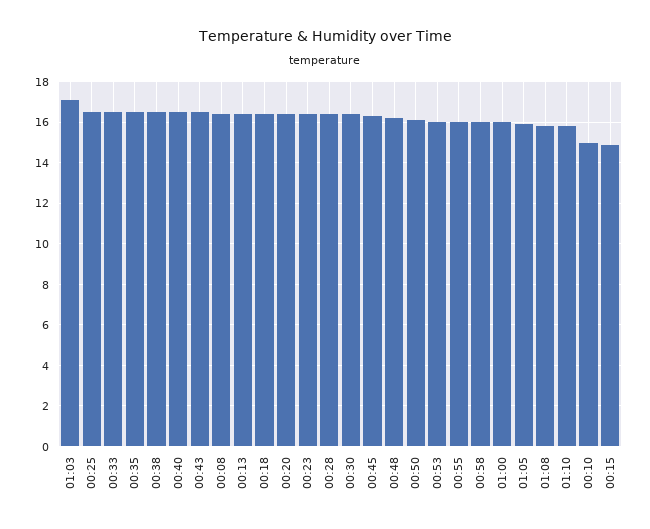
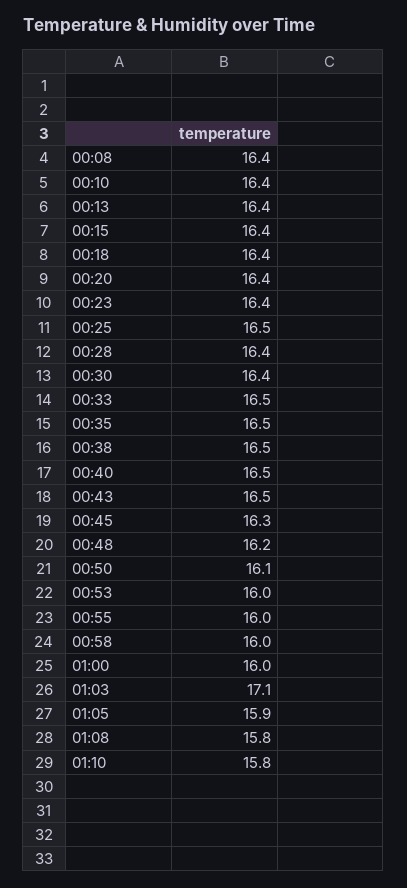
  {
    "01:03": 17.1,
    "00:25": 16.5,
    "00:33": 16.5,
    "00:35": 16.5,
    "00:38": 16.5,
    "00:40": 16.5,
    "00:43": 16.5,
    "00:08": 16.4,
    "00:13": 16.4,
    "00:18": 16.4,
    "00:20": 16.4,
    "00:23": 16.4,
    "00:28": 16.4,
    "00:30": 16.4,
    "00:45": 16.3,
    "00:48": 16.2,
    "00:50": 16.1,
    "00:53": 16,
    "00:55": 16,
    "00:58": 16,
    "01:00": 16,
    "01:05": 15.9,
    "01:08": 15.8,
    "01:10": 15.8,
-   "00:10": 15,
+   "00:10": 16.4,
-   "00:15": 15
+   "00:15": 16.4
  }

